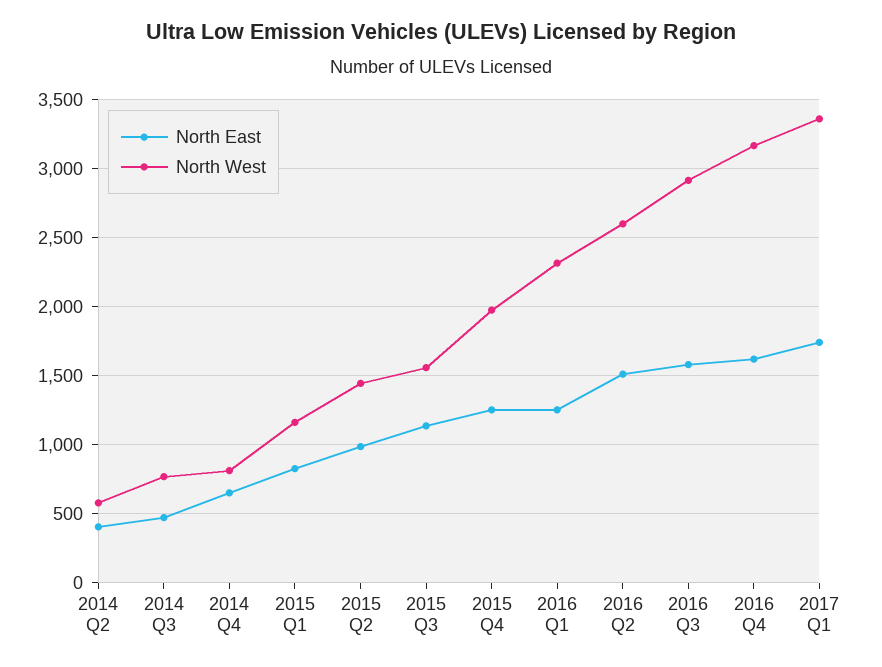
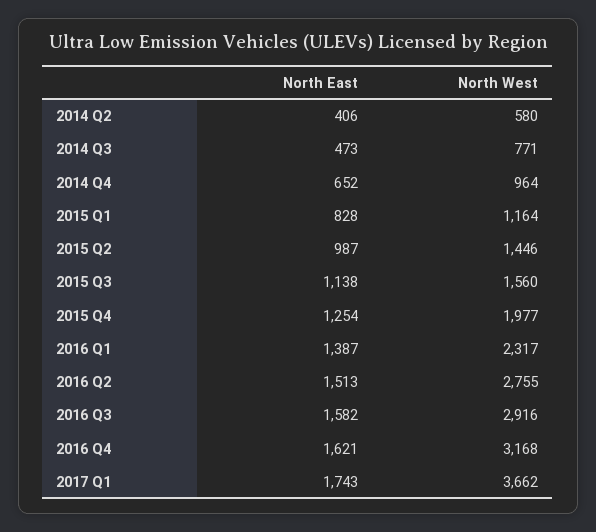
  {
    "North East": {
      "2014 Q2": 406,
      "2014 Q3": 473,
      "2014 Q4": 652,
      "2015 Q1": 828,
      "2015 Q2": 987,
      "2015 Q3": 1138,
      "2015 Q4": 1254,
-     "2016 Q1": 1250,
+     "2016 Q1": 1387,
      "2016 Q2": 1513,
      "2016 Q3": 1582,
      "2016 Q4": 1621,
      "2017 Q1": 1743
    },
    "North West": {
      "2014 Q2": 580,
      "2014 Q3": 771,
-     "2014 Q4": 800,
+     "2014 Q4": 964,
      "2015 Q1": 1164,
      "2015 Q2": 1446,
      "2015 Q3": 1560,
      "2015 Q4": 1977,
      "2016 Q1": 2317,
-     "2016 Q2": 2600,
+     "2016 Q2": 2755,
      "2016 Q3": 2916,
      "2016 Q4": 3168,
-     "2017 Q1": 3350
+     "2017 Q1": 3662
    }
  }

